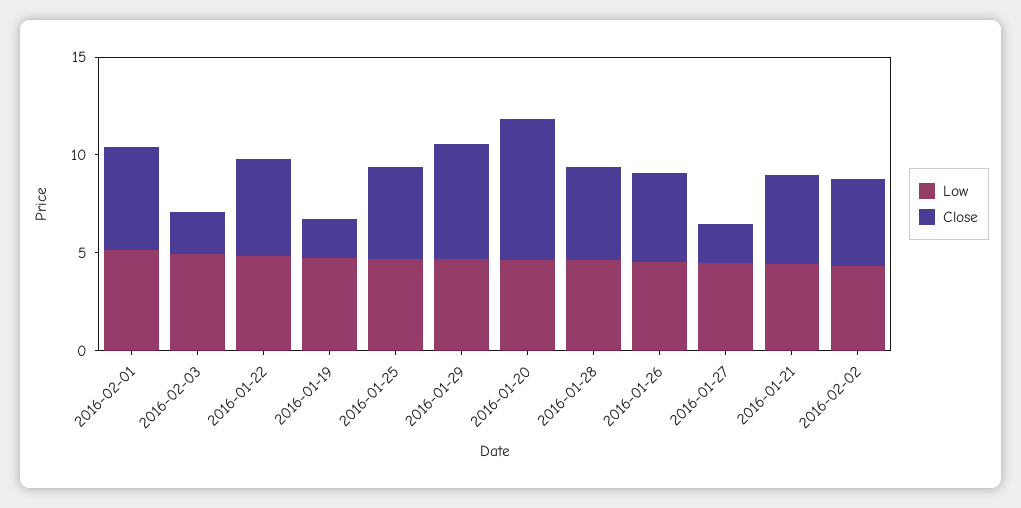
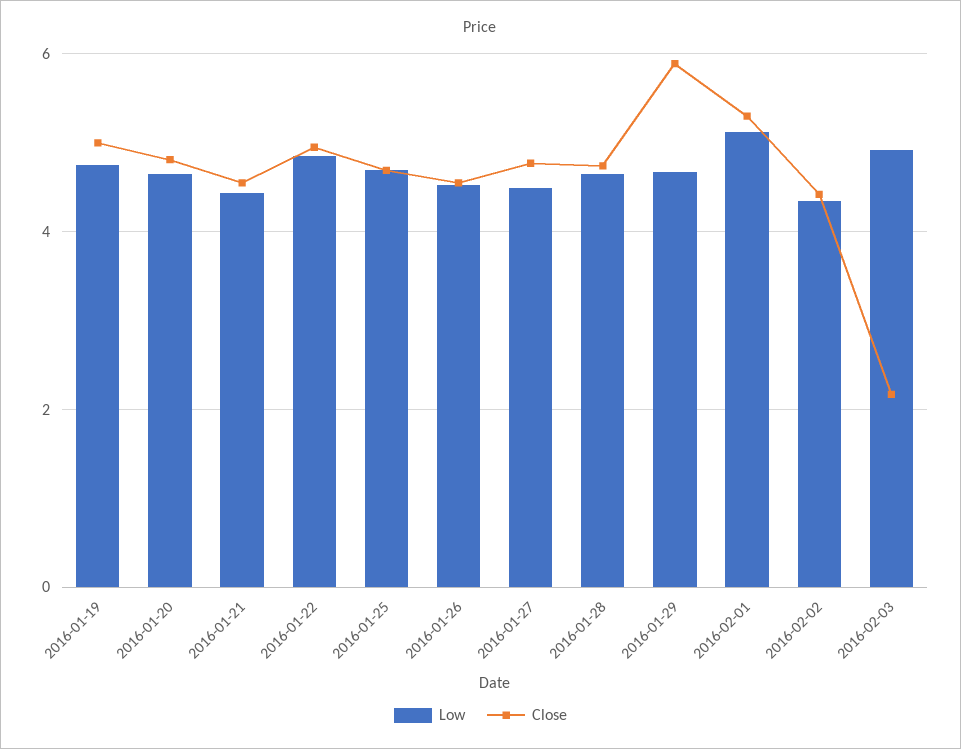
  {
    "Low": {
      "2016-02-01": 5.2,
      "2016-02-03": 5,
      "2016-01-22": 4.8,
      "2016-01-19": 4.8,
      "2016-01-25": 4.6,
      "2016-01-29": 4.6,
      "2016-01-20": 4.6,
      "2016-01-28": 4.6,
      "2016-01-26": 4.6,
      "2016-01-27": 4.4,
      "2016-01-21": 4.4,
      "2016-02-02": 4.4
    },
    "Close": {
      "2016-02-01": 5.4,
      "2016-02-03": 2.2,
      "2016-01-22": 5,
-     "2016-01-19": 2,
+     "2016-01-19": 5,
      "2016-01-25": 4.6,
      "2016-01-29": 5.8,
-     "2016-01-20": 7,
+     "2016-01-20": 4.8,
      "2016-01-28": 4.8,
      "2016-01-26": 4.6,
-     "2016-01-27": 2,
+     "2016-01-27": 4.8,
      "2016-01-21": 4.6,
      "2016-02-02": 4.4
    }
  }

